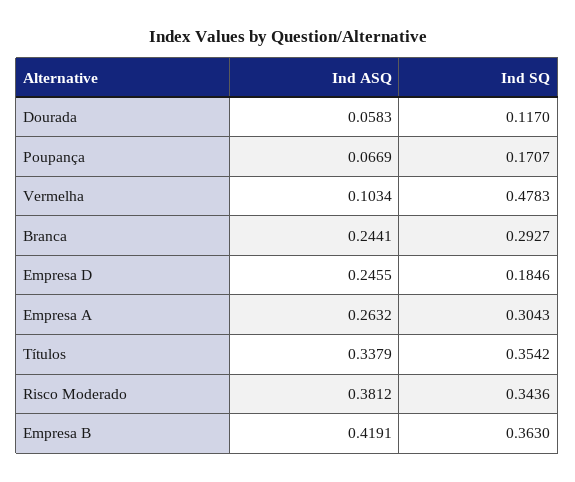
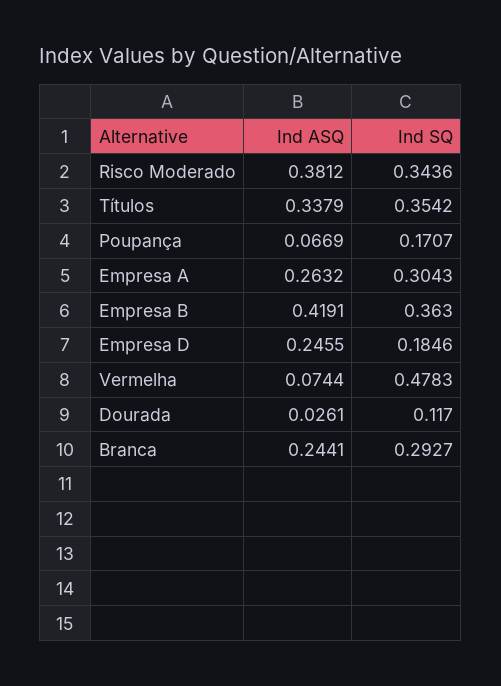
  {
    "Ind ASQ": {
-     "Dourada": 0.0583,
+     "Dourada": 0.0261,
      "Poupança": 0.0669,
-     "Vermelha": 0.1034,
+     "Vermelha": 0.0744,
      "Branca": 0.2441,
      "Empresa D": 0.2455,
      "Empresa A": 0.2632,
      "Títulos": 0.3379,
      "Risco Moderado": 0.3812,
      "Empresa B": 0.4191
    },
    "Ind SQ": {
      "Dourada": 0.117,
      "Poupança": 0.1707,
      "Vermelha": 0.4783,
      "Branca": 0.2927,
      "Empresa D": 0.1846,
      "Empresa A": 0.3043,
      "Títulos": 0.3542,
      "Risco Moderado": 0.3436,
      "Empresa B": 0.363
    }
  }

